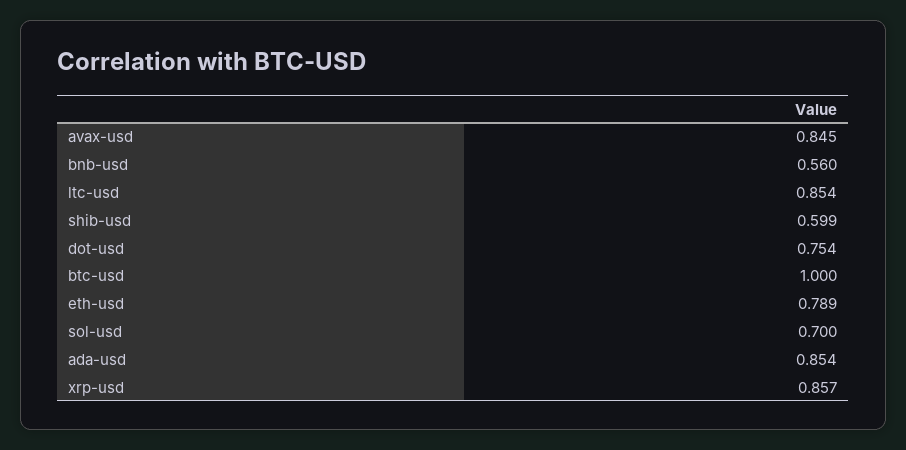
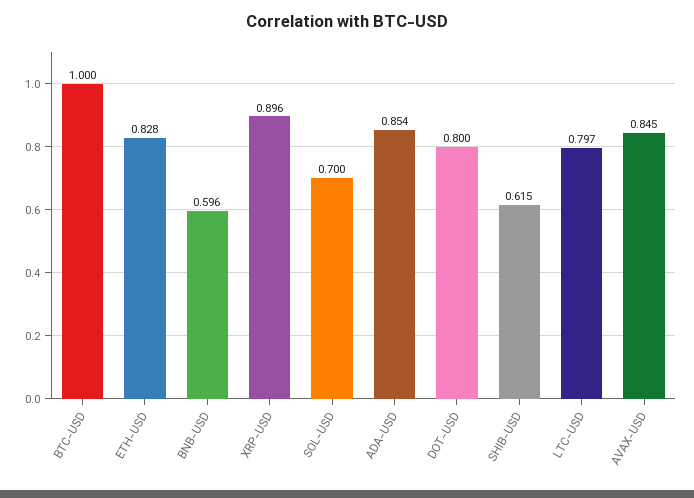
  {
    "avax-usd": 0.845,
-   "bnb-usd": 0.56,
+   "bnb-usd": 0.596,
-   "ltc-usd": 0.854,
+   "ltc-usd": 0.797,
-   "shib-usd": 0.599,
+   "shib-usd": 0.615,
-   "dot-usd": 0.754,
+   "dot-usd": 0.8,
    "btc-usd": 1,
-   "eth-usd": 0.789,
+   "eth-usd": 0.828,
    "sol-usd": 0.7,
    "ada-usd": 0.854,
-   "xrp-usd": 0.857
+   "xrp-usd": 0.896
  }

